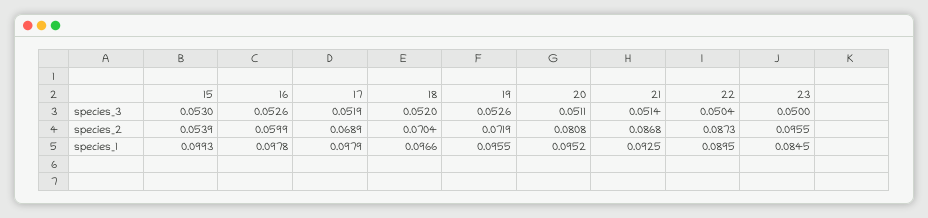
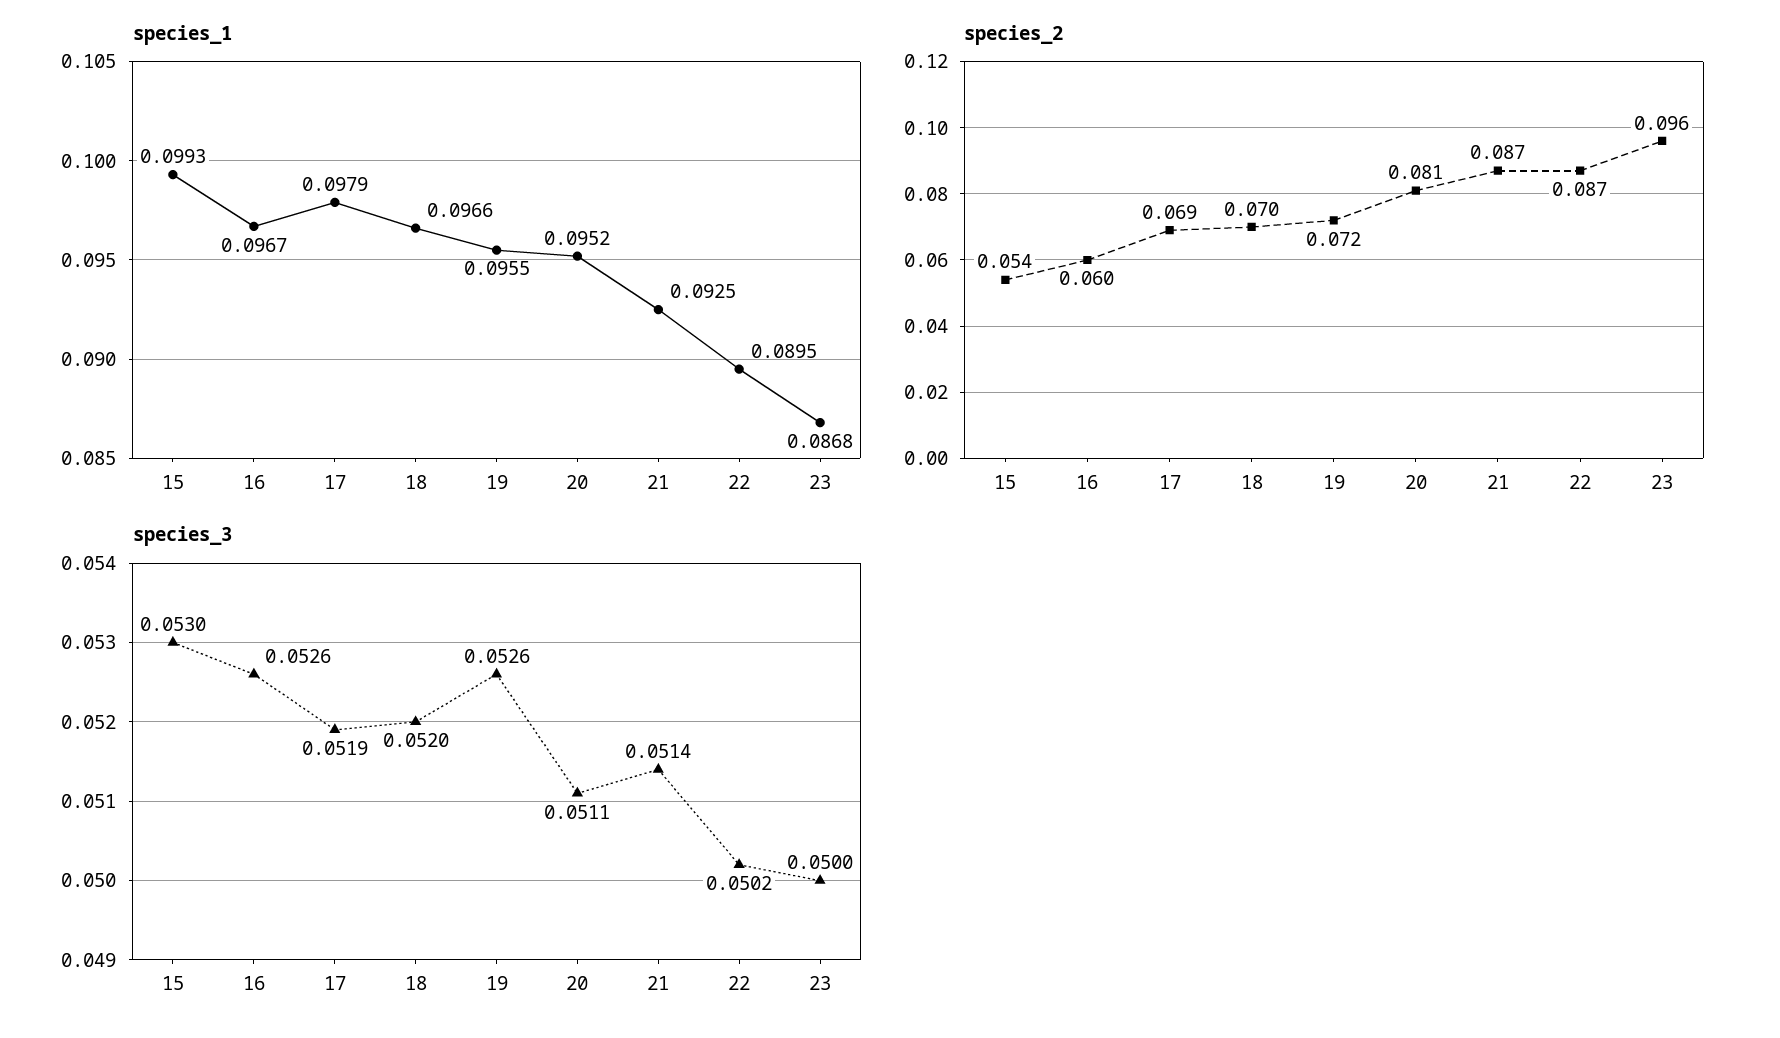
  {
    "species_3": {
      "15": 0.053,
      "16": 0.0526,
      "17": 0.0519,
      "18": 0.052,
      "19": 0.0526,
      "20": 0.0511,
      "21": 0.0514,
-     "22": 0.0504,
+     "22": 0.0502,
      "23": 0.05
    },
    "species_2": {
      "15": 0.0539,
      "16": 0.0599,
      "17": 0.0689,
      "18": 0.0704,
      "19": 0.0719,
      "20": 0.0808,
      "21": 0.0868,
      "22": 0.0873,
      "23": 0.0955
    },
    "species_1": {
      "15": 0.0993,
-     "16": 0.0978,
+     "16": 0.0967,
      "17": 0.0979,
      "18": 0.0966,
      "19": 0.0955,
      "20": 0.0952,
      "21": 0.0925,
      "22": 0.0895,
-     "23": 0.0845
+     "23": 0.0868
    }
  }

